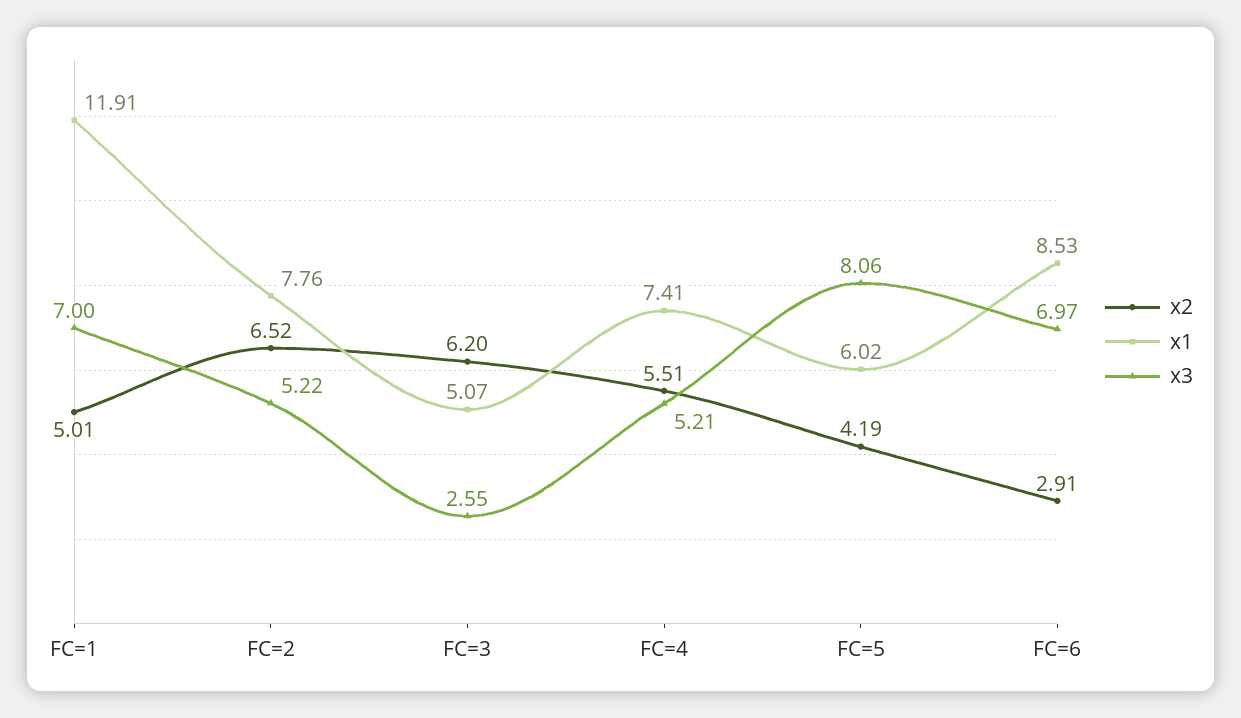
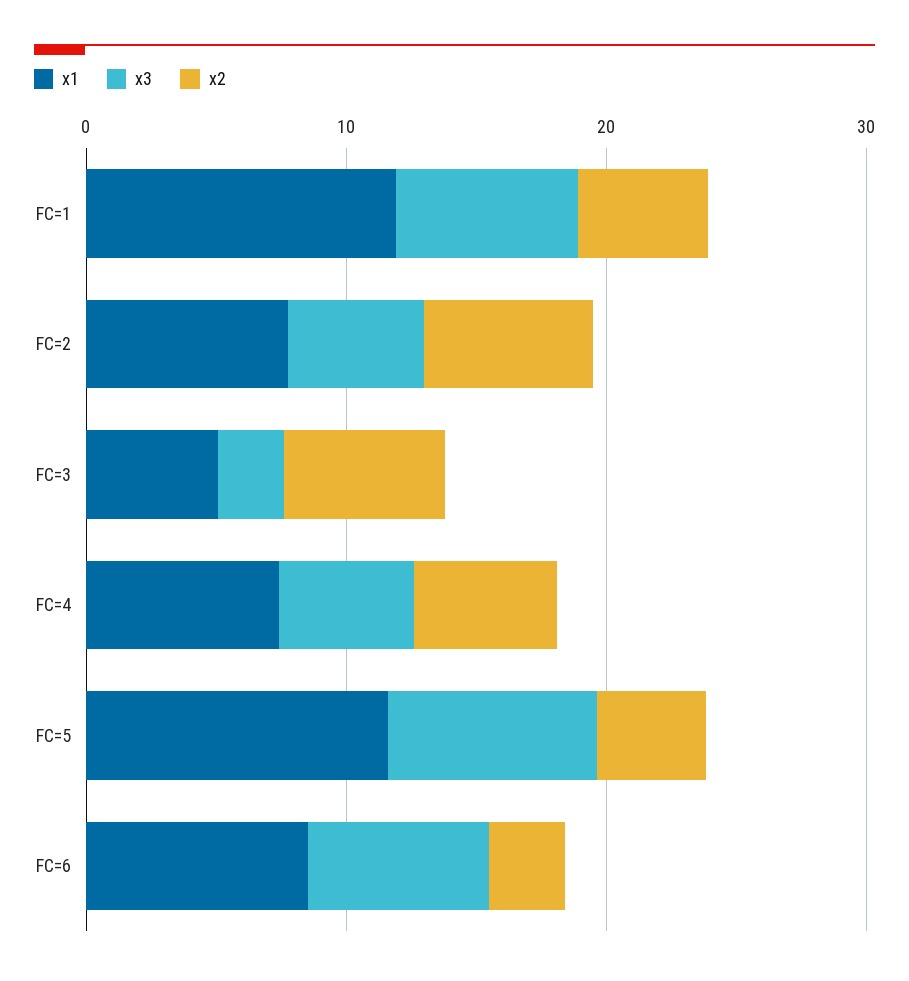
  {
    "x2": {
      "FC=1": 5.01,
      "FC=2": 6.52,
      "FC=3": 6.2,
      "FC=4": 5.51,
      "FC=5": 4.19,
      "FC=6": 2.91
    },
    "x1": {
      "FC=1": 11.91,
      "FC=2": 7.76,
      "FC=3": 5.07,
      "FC=4": 7.41,
-     "FC=5": 6.02,
+     "FC=5": 12,
      "FC=6": 8.53
    },
    "x3": {
      "FC=1": 7,
      "FC=2": 5.22,
      "FC=3": 2.55,
      "FC=4": 5.21,
      "FC=5": 8.06,
      "FC=6": 6.97
    }
  }

